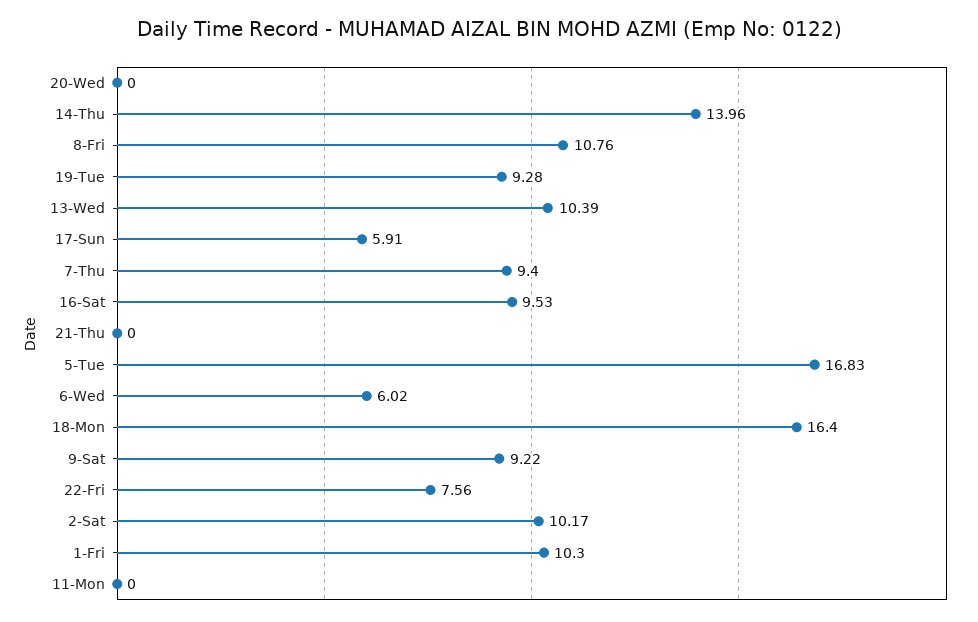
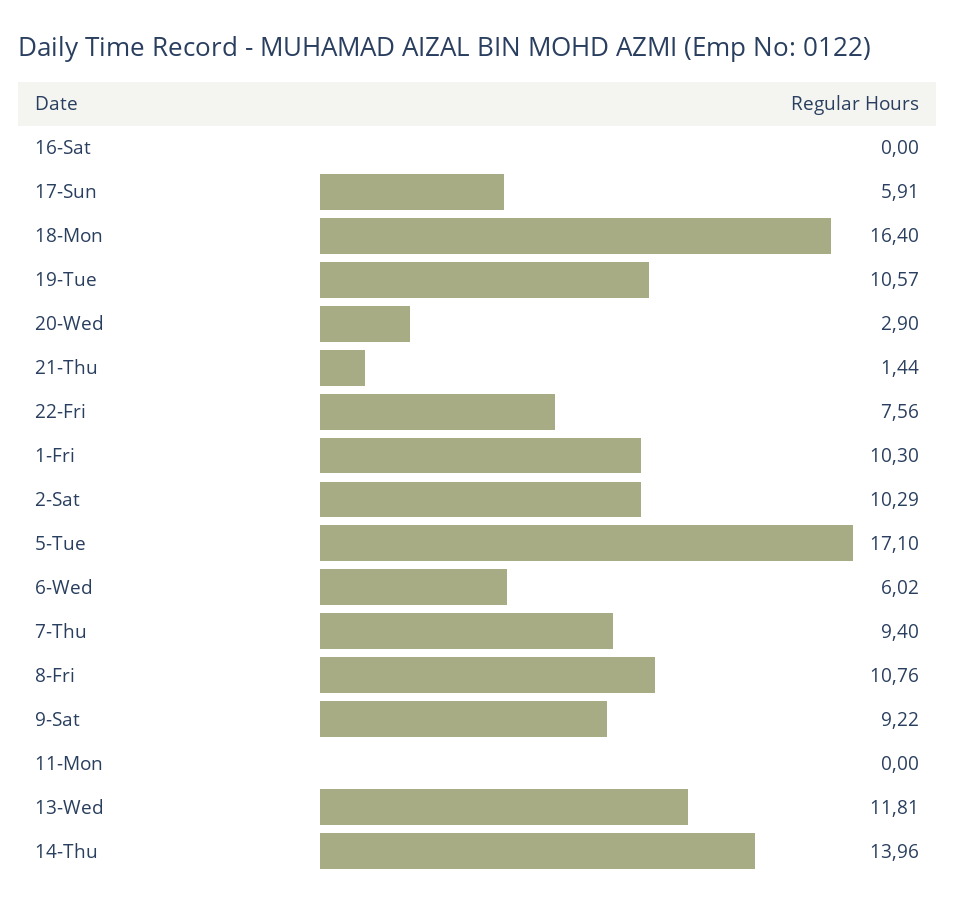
  {
-   "20-Wed": 0,
+   "20-Wed": 2.9,
    "14-Thu": 13.96,
    "8-Fri": 10.76,
-   "19-Tue": 9.28,
+   "19-Tue": 10.57,
-   "13-Wed": 10.39,
+   "13-Wed": 11.81,
    "17-Sun": 5.91,
    "7-Thu": 9.4,
-   "16-Sat": 9.53,
+   "16-Sat": 0,
-   "21-Thu": 0,
+   "21-Thu": 1.44,
-   "5-Tue": 16.83,
+   "5-Tue": 17.1,
    "6-Wed": 6.02,
    "18-Mon": 16.4,
    "9-Sat": 9.22,
    "22-Fri": 7.56,
-   "2-Sat": 10.17,
+   "2-Sat": 10.29,
    "1-Fri": 10.3,
    "11-Mon": 0
  }

